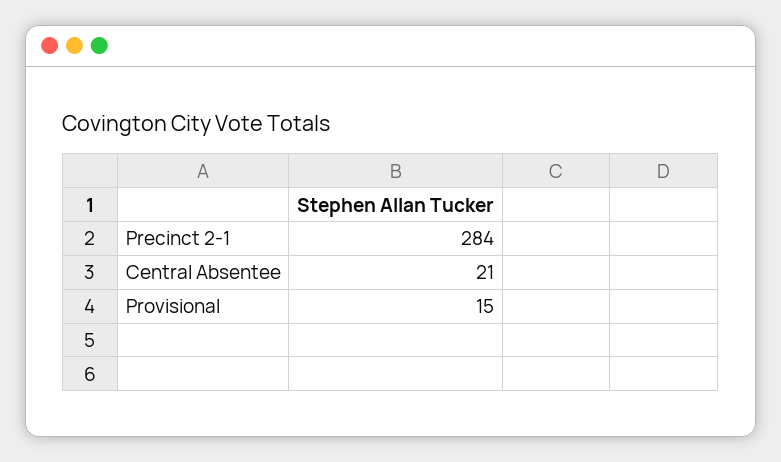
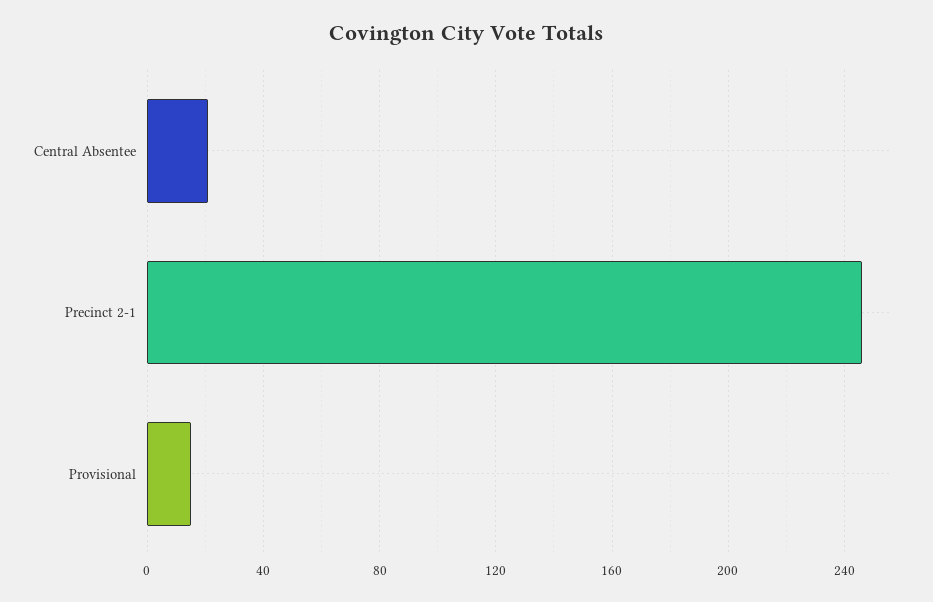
  {
-   "Precinct 2-1": 284,
+   "Precinct 2-1": 245,
    "Central Absentee": 21,
    "Provisional": 15
  }

